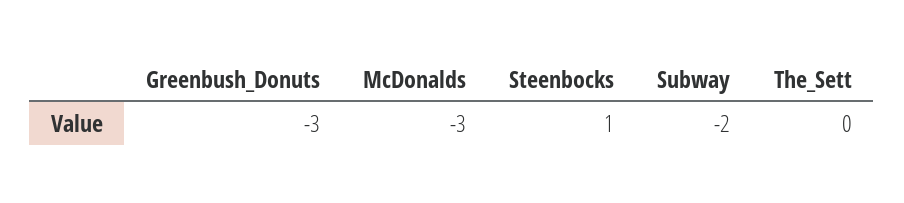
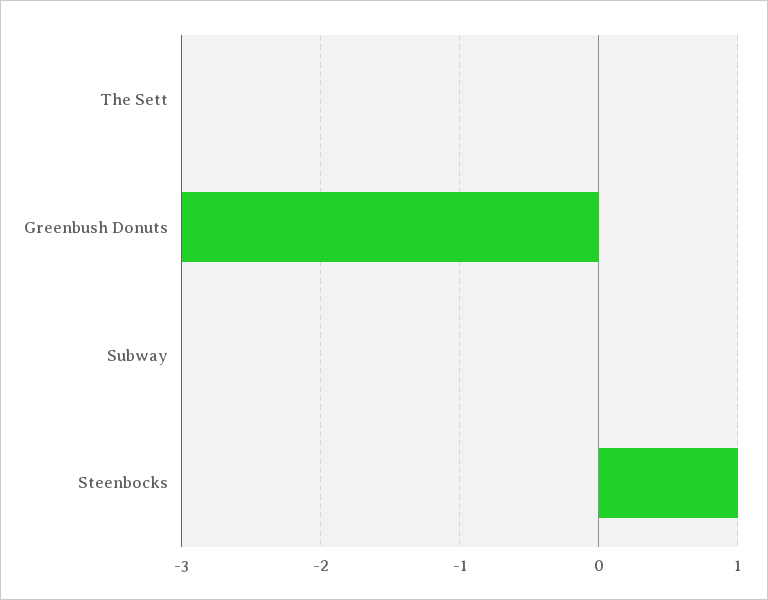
  {
    "Greenbush_Donuts": -3,
-   "McDonalds": -3,
    "Steenbocks": 1,
-   "Subway": -2,
+   "Subway": 0,
    "The_Sett": 0
  }

